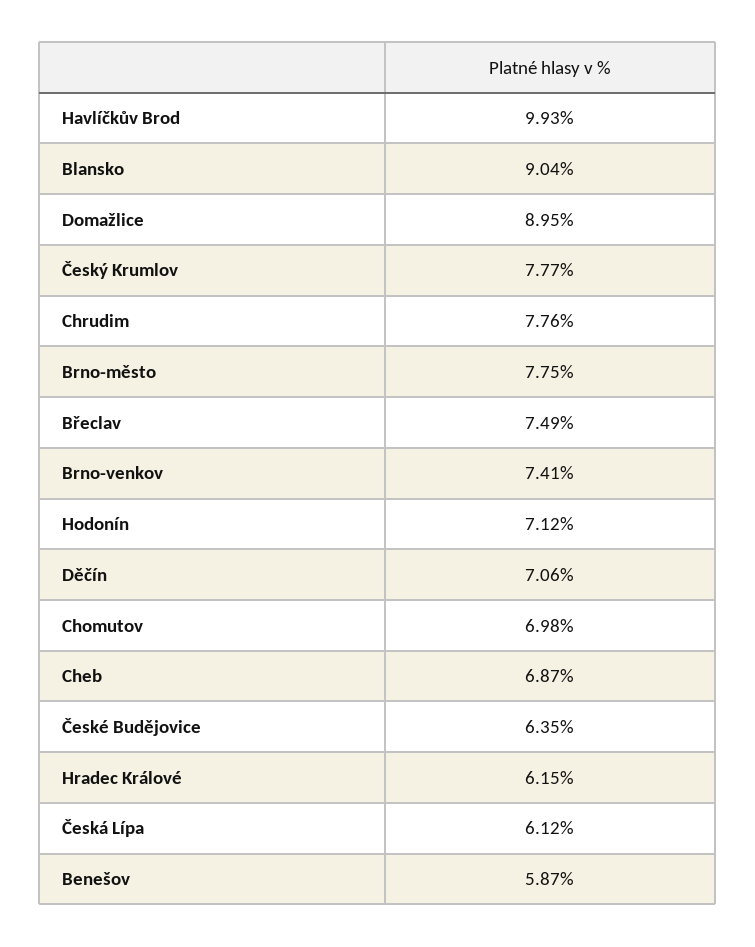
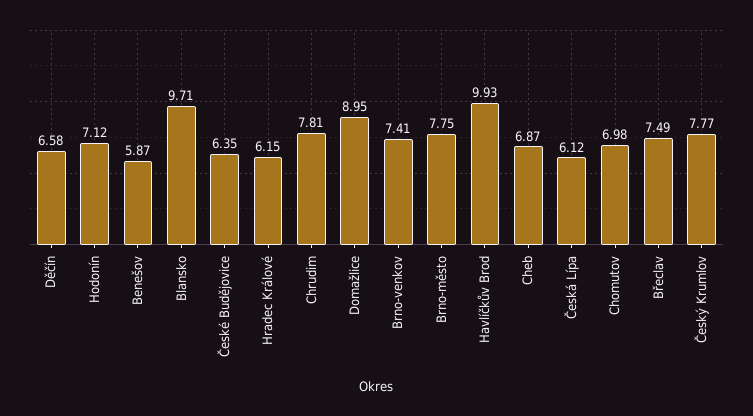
  {
    "Havlíčkův Brod": 9.93,
-   "Blansko": 9.04,
+   "Blansko": 9.71,
    "Domažlice": 8.95,
    "Český Krumlov": 7.77,
-   "Chrudim": 7.76,
+   "Chrudim": 7.81,
    "Brno-město": 7.75,
    "Břeclav": 7.49,
    "Brno-venkov": 7.41,
    "Hodonín": 7.12,
-   "Děčín": 7.06,
+   "Děčín": 6.58,
    "Chomutov": 6.98,
    "Cheb": 6.87,
    "České Budějovice": 6.35,
    "Hradec Králové": 6.15,
    "Česká Lípa": 6.12,
    "Benešov": 5.87
  }

